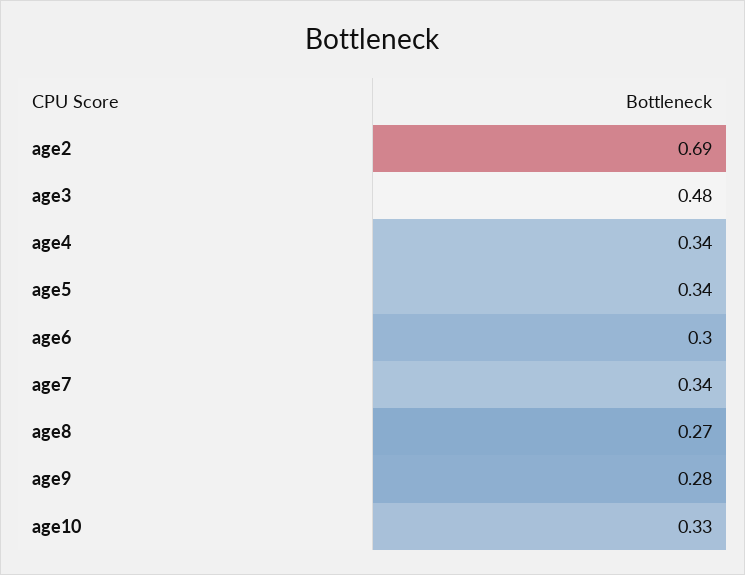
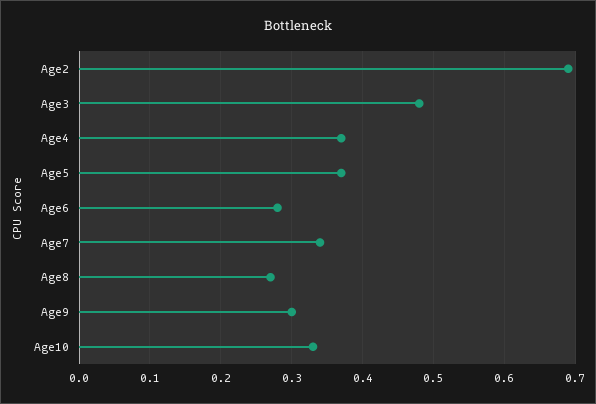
  {
    "age2": 0.69,
    "age3": 0.48,
-   "age4": 0.34,
+   "age4": 0.37,
-   "age5": 0.34,
+   "age5": 0.37,
-   "age6": 0.3,
+   "age6": 0.28,
    "age7": 0.34,
    "age8": 0.27,
-   "age9": 0.28,
+   "age9": 0.3,
    "age10": 0.33
  }

